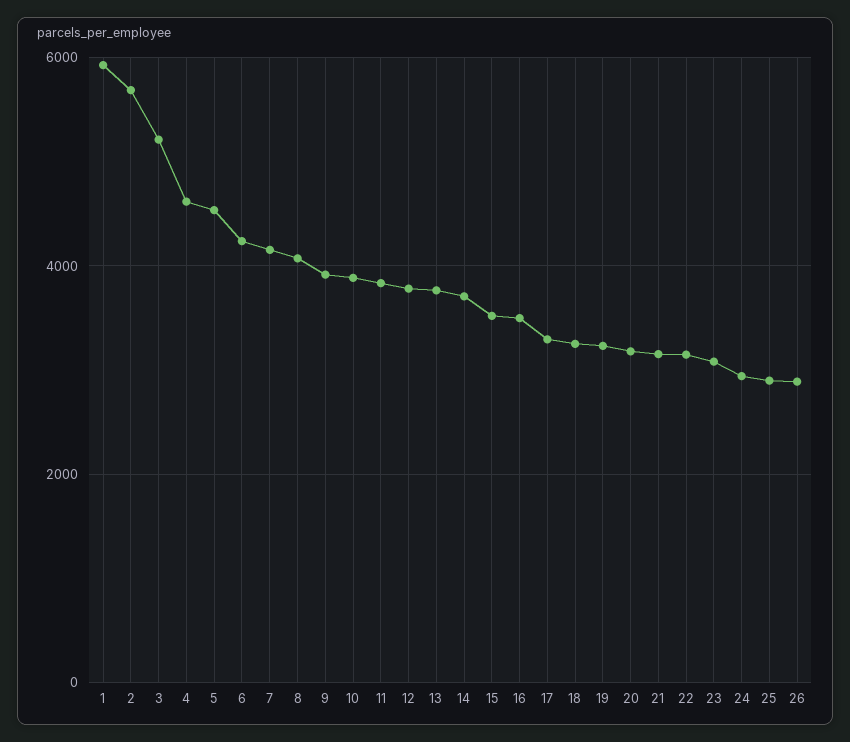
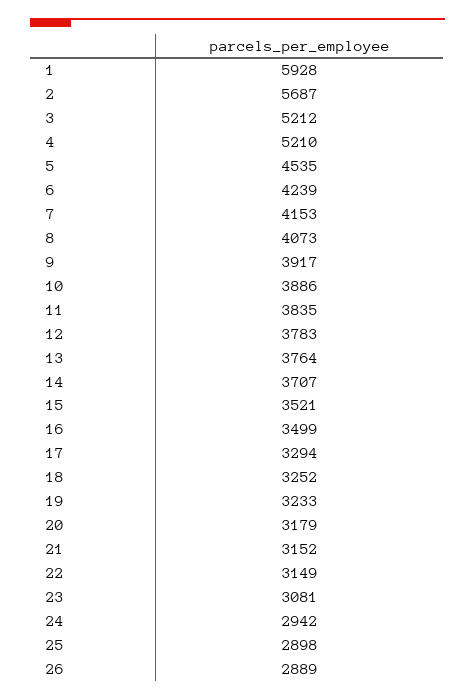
  {
    "1": 5928,
    "2": 5687,
    "3": 5212,
-   "4": 4600,
+   "4": 5210,
    "5": 4535,
    "6": 4239,
    "7": 4153,
    "8": 4073,
    "9": 3917,
    "10": 3886,
    "11": 3835,
    "12": 3783,
    "13": 3764,
    "14": 3707,
    "15": 3521,
    "16": 3499,
    "17": 3294,
    "18": 3252,
    "19": 3233,
    "20": 3179,
    "21": 3152,
    "22": 3149,
    "23": 3081,
    "24": 2942,
    "25": 2898,
    "26": 2889
  }

